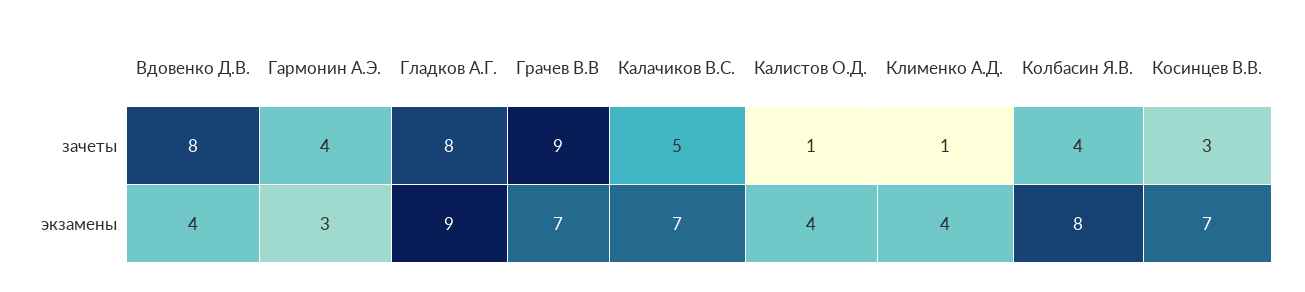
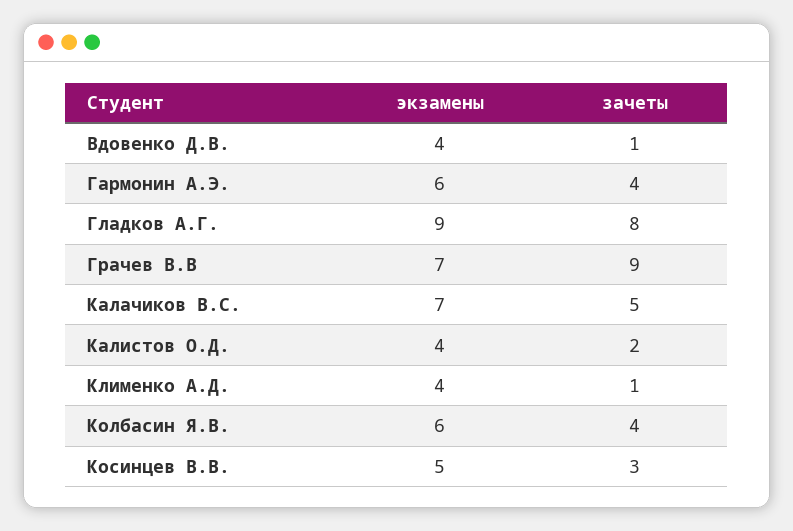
  {
    "Вдовенко Д.В.": {
-     "зачеты": 8,
+     "зачеты": 1,
      "экзамены": 4
    },
    "Гармонин А.Э.": {
      "зачеты": 4,
-     "экзамены": 3
+     "экзамены": 6
    },
    "Гладков А.Г.": {
      "зачеты": 8,
      "экзамены": 9
    },
    "Грачев В.В": {
      "зачеты": 9,
      "экзамены": 7
    },
    "Калачиков В.С.": {
      "зачеты": 5,
      "экзамены": 7
    },
    "Калистов О.Д.": {
-     "зачеты": 1,
+     "зачеты": 2,
      "экзамены": 4
    },
    "Клименко А.Д.": {
      "зачеты": 1,
      "экзамены": 4
    },
    "Колбасин Я.В.": {
      "зачеты": 4,
-     "экзамены": 8
+     "экзамены": 6
    },
    "Косинцев В.В.": {
      "зачеты": 3,
-     "экзамены": 7
+     "экзамены": 5
    }
  }

